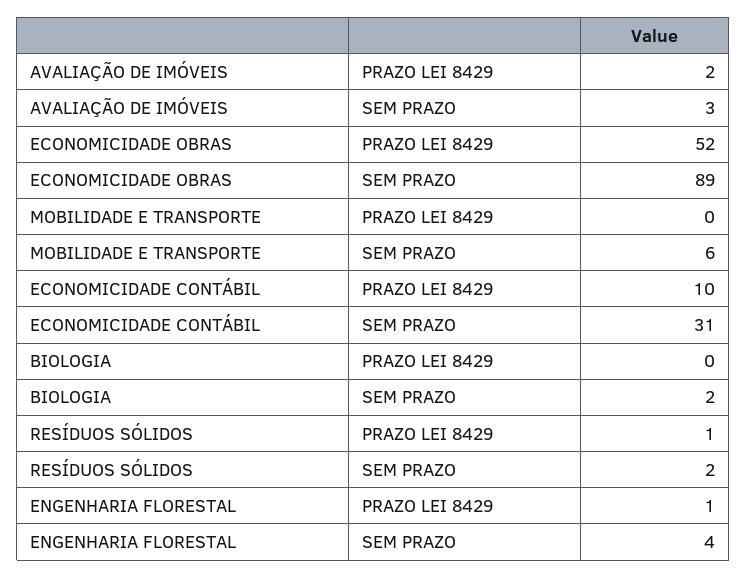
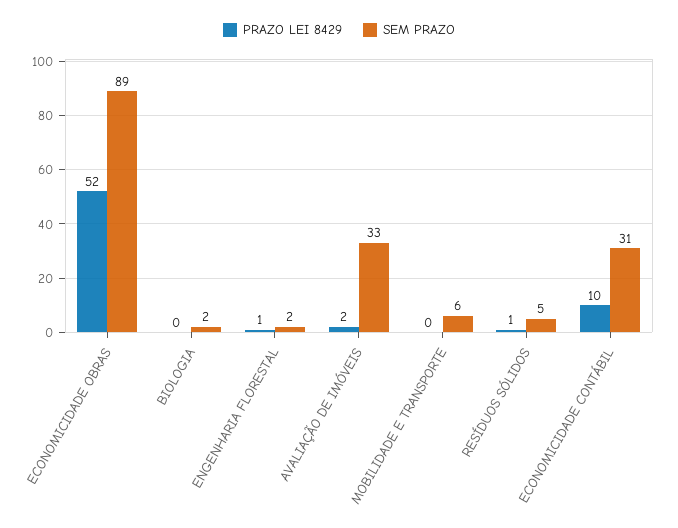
  {
    "PRAZO LEI 8429": {
      "AVALIAÇÃO DE IMÓVEIS": 2,
      "ECONOMICIDADE OBRAS": 52,
      "MOBILIDADE E TRANSPORTE": 0,
      "ECONOMICIDADE CONTÁBIL": 10,
      "BIOLOGIA": 0,
      "RESÍDUOS SÓLIDOS": 1,
      "ENGENHARIA FLORESTAL": 1
    },
    "SEM PRAZO": {
-     "AVALIAÇÃO DE IMÓVEIS": 3,
+     "AVALIAÇÃO DE IMÓVEIS": 33,
      "ECONOMICIDADE OBRAS": 89,
      "MOBILIDADE E TRANSPORTE": 6,
      "ECONOMICIDADE CONTÁBIL": 31,
      "BIOLOGIA": 2,
-     "RESÍDUOS SÓLIDOS": 2,
+     "RESÍDUOS SÓLIDOS": 5,
-     "ENGENHARIA FLORESTAL": 4
+     "ENGENHARIA FLORESTAL": 2
    }
  }

